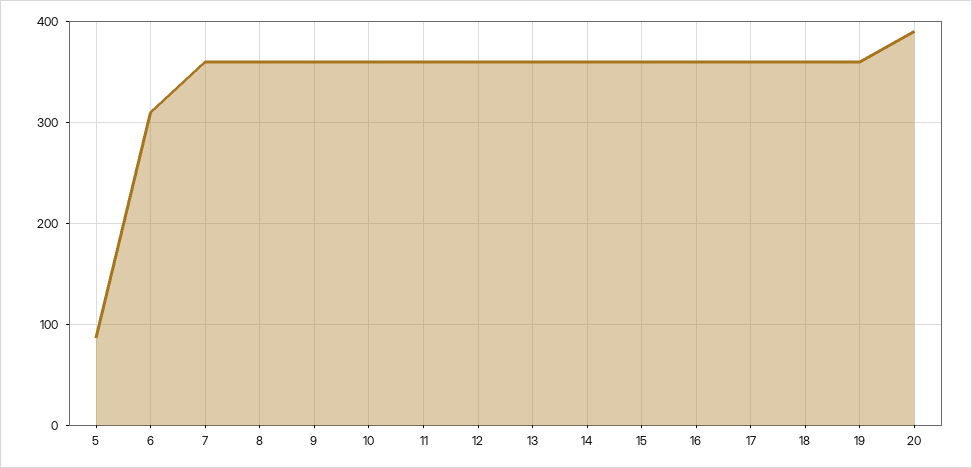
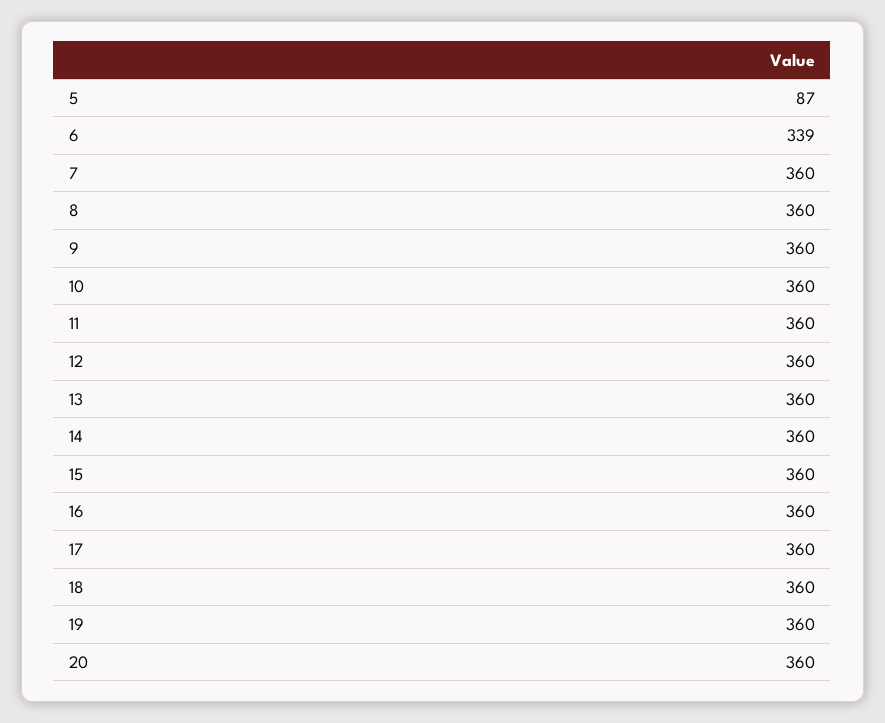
  {
    "5": 87,
-   "6": 310,
+   "6": 339,
    "7": 360,
    "8": 360,
    "9": 360,
    "10": 360,
    "11": 360,
    "12": 360,
    "13": 360,
    "14": 360,
    "15": 360,
    "16": 360,
    "17": 360,
    "18": 360,
    "19": 360,
-   "20": 390
+   "20": 360
  }

